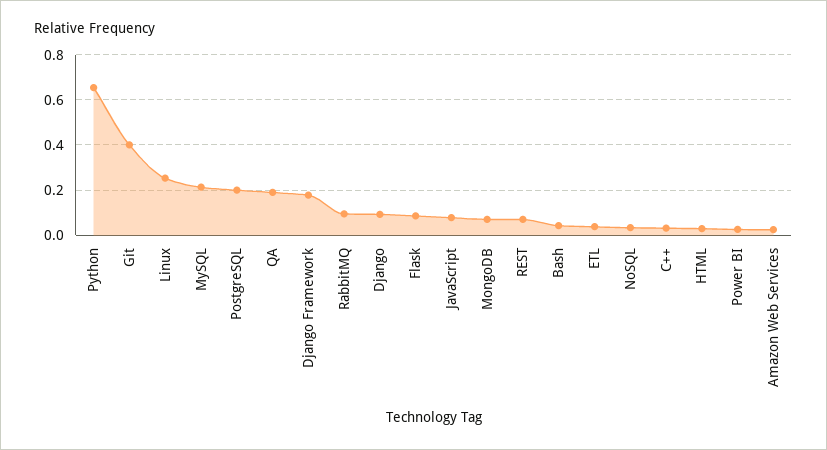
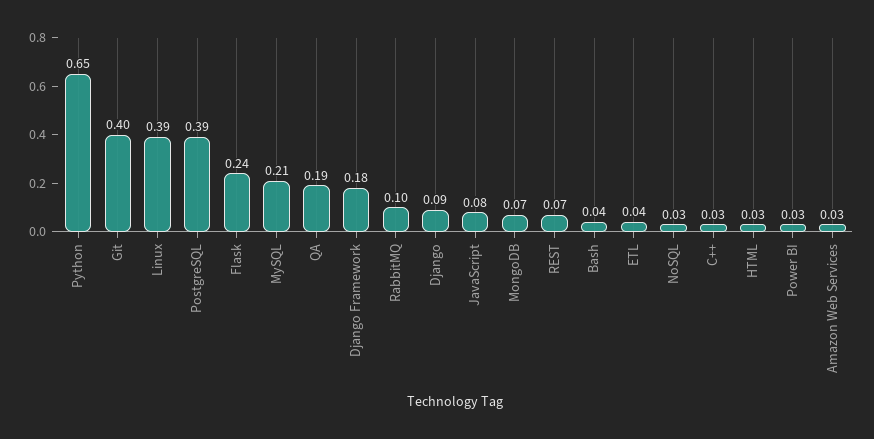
  {
    "Python": 0.65,
    "Git": 0.4,
-   "Linux": 0.25,
+   "Linux": 0.39,
    "MySQL": 0.21,
-   "PostgreSQL": 0.2,
+   "PostgreSQL": 0.39,
    "QA": 0.19,
    "Django Framework": 0.18,
    "RabbitMQ": 0.1,
    "Django": 0.09,
-   "Flask": 0.1,
+   "Flask": 0.24,
    "JavaScript": 0.08,
    "MongoDB": 0.07,
    "REST": 0.07,
    "Bash": 0.04,
    "ETL": 0.04,
    "NoSQL": 0.03,
    "C++": 0.03,
    "HTML": 0.03,
    "Power BI": 0.03,
    "Amazon Web Services": 0.03
  }

